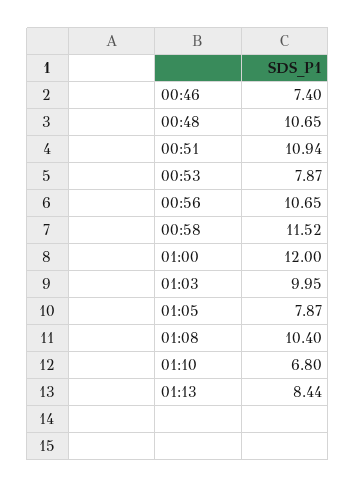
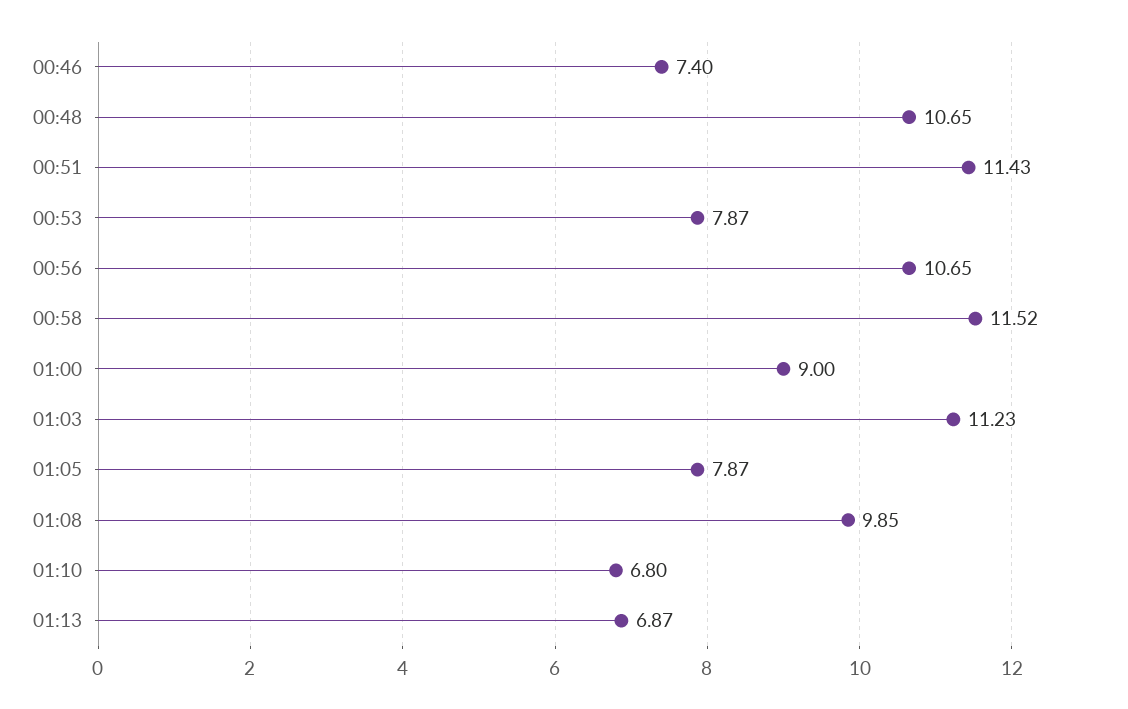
  {
    "00:46": 7.4,
    "00:48": 10.65,
-   "00:51": 10.94,
+   "00:51": 11.43,
    "00:53": 7.87,
    "00:56": 10.65,
    "00:58": 11.52,
-   "01:00": 12,
+   "01:00": 9,
-   "01:03": 9.95,
+   "01:03": 11.23,
    "01:05": 7.87,
-   "01:08": 10.4,
+   "01:08": 9.85,
    "01:10": 6.8,
-   "01:13": 8.44
+   "01:13": 6.87
  }

